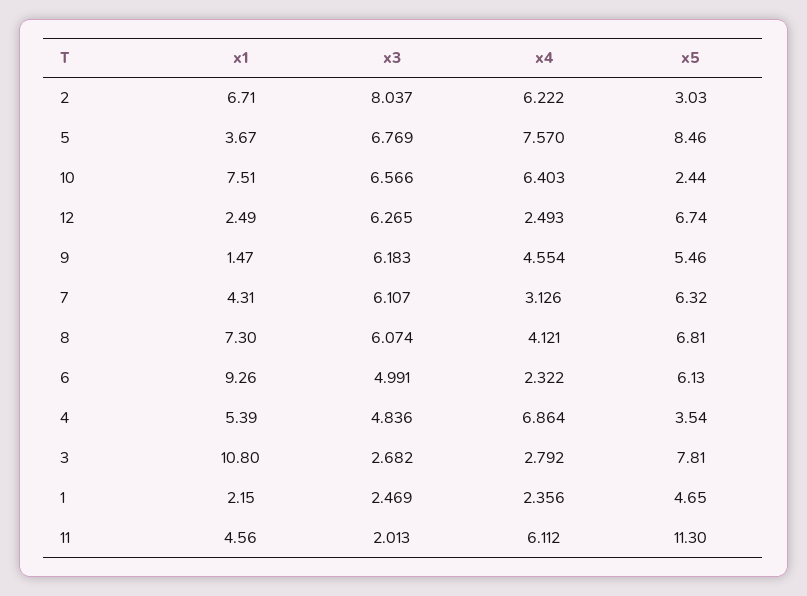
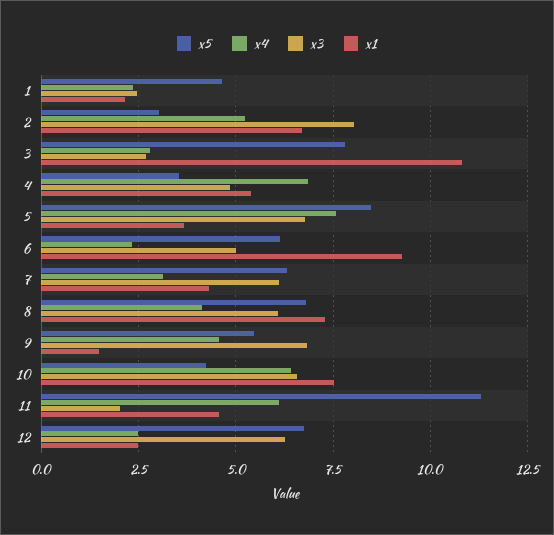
  {
    "x1": {
      "2": 6.71,
      "5": 3.67,
      "10": 7.51,
      "12": 2.49,
      "9": 1.47,
      "7": 4.31,
      "8": 7.3,
      "6": 9.26,
      "4": 5.39,
      "3": 10.8,
      "1": 2.15,
      "11": 4.56
    },
    "x3": {
      "2": 8.037,
      "5": 6.769,
      "10": 6.566,
      "12": 6.265,
-     "9": 6.183,
+     "9": 6.75,
      "7": 6.107,
      "8": 6.074,
      "6": 4.991,
      "4": 4.836,
      "3": 2.682,
      "1": 2.469,
      "11": 2.013
    },
    "x4": {
-     "2": 6.222,
+     "2": 5.25,
      "5": 7.57,
      "10": 6.403,
      "12": 2.493,
      "9": 4.554,
      "7": 3.126,
      "8": 4.121,
      "6": 2.322,
      "4": 6.864,
      "3": 2.792,
      "1": 2.356,
      "11": 6.112
    },
    "x5": {
      "2": 3.03,
      "5": 8.46,
-     "10": 2.44,
+     "10": 4.25,
      "12": 6.74,
      "9": 5.46,
      "7": 6.32,
      "8": 6.81,
      "6": 6.13,
      "4": 3.54,
      "3": 7.81,
      "1": 4.65,
      "11": 11.3
    }
  }

